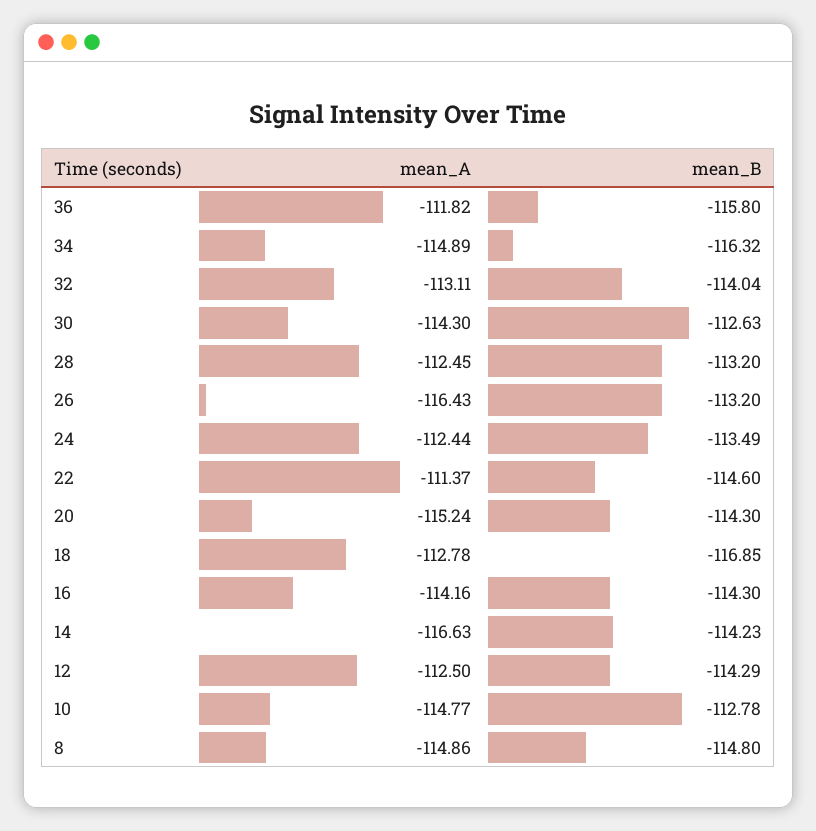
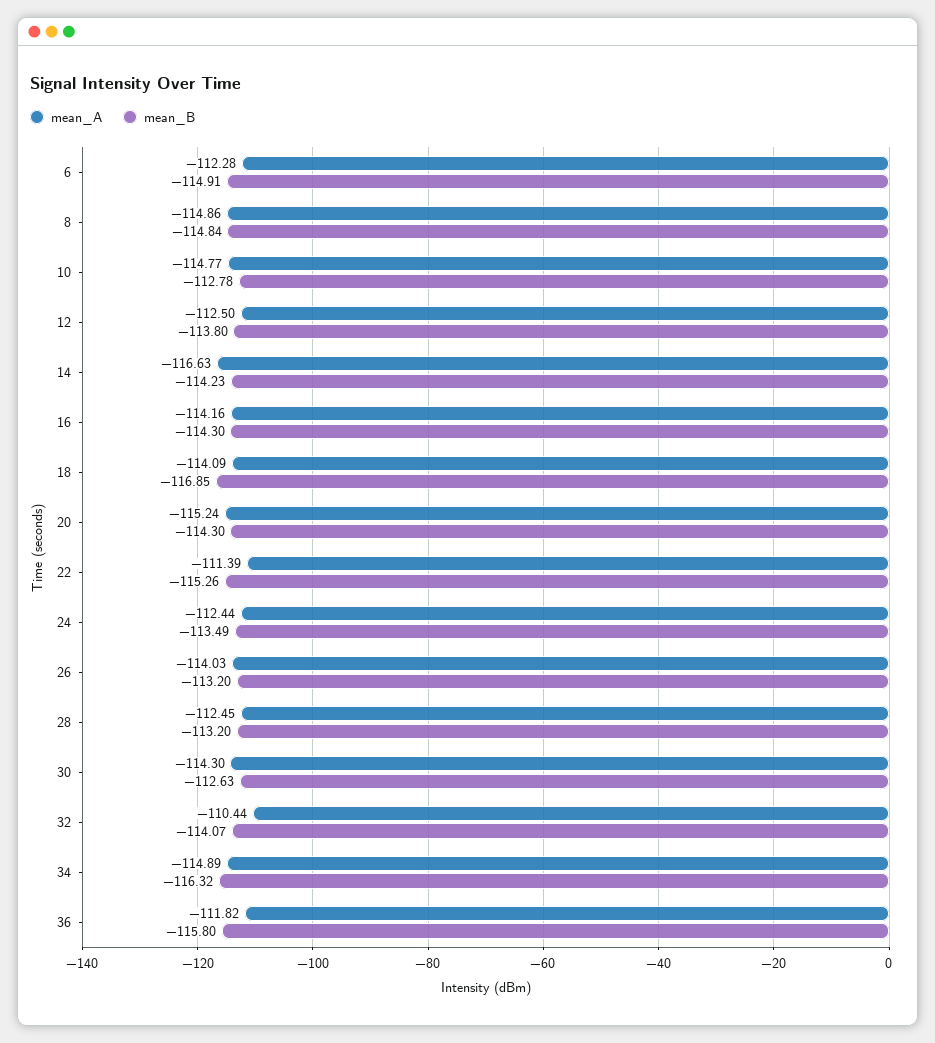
  {
    "mean_A": {
      "36": -111.82,
      "34": -114.89,
-     "32": -113.11,
+     "32": -110.44,
      "30": -114.3,
      "28": -112.45,
-     "26": -116.43,
+     "26": -114.03,
      "24": -112.44,
-     "22": -111.37,
+     "22": -111.39,
      "20": -115.24,
-     "18": -112.78,
+     "18": -114.09,
      "16": -114.16,
      "14": -116.63,
      "12": -112.5,
      "10": -114.77,
-     "8": -114.86
+     "8": -114.86,
+     "6": -112.28
    },
    "mean_B": {
      "36": -115.8,
      "34": -116.32,
-     "32": -114.04,
+     "32": -114.07,
      "30": -112.63,
      "28": -113.2,
      "26": -113.2,
      "24": -113.49,
-     "22": -114.6,
+     "22": -115.26,
      "20": -114.3,
      "18": -116.85,
      "16": -114.3,
      "14": -114.23,
-     "12": -114.29,
+     "12": -113.8,
      "10": -112.78,
-     "8": -114.8
+     "8": -114.84,
+     "6": -114.91
    }
  }

